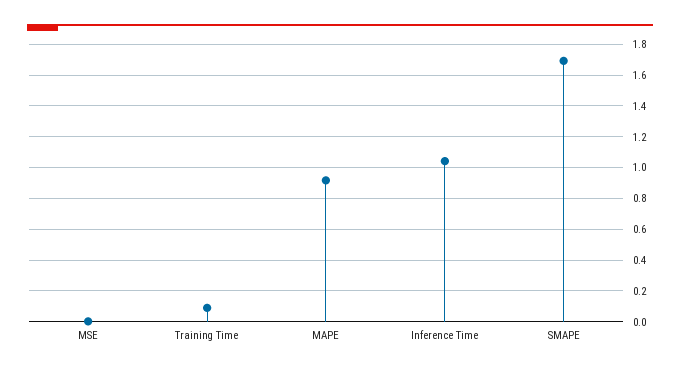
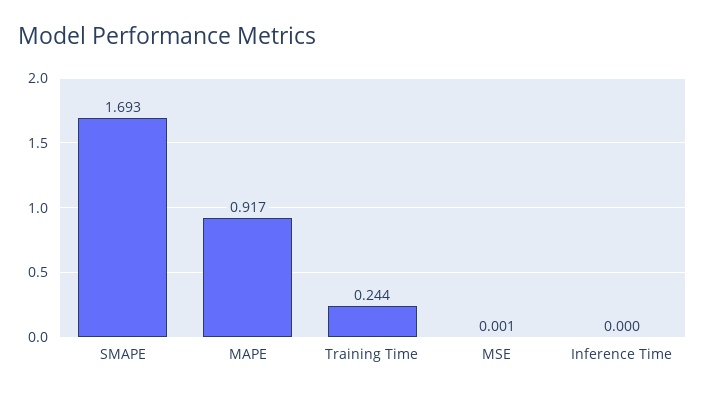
  {
    "MSE": 0.001,
-   "Training Time": 0.1,
+   "Training Time": 0.244,
    "MAPE": 0.917,
-   "Inference Time": 1.05,
+   "Inference Time": 0,
    "SMAPE": 1.693
  }

